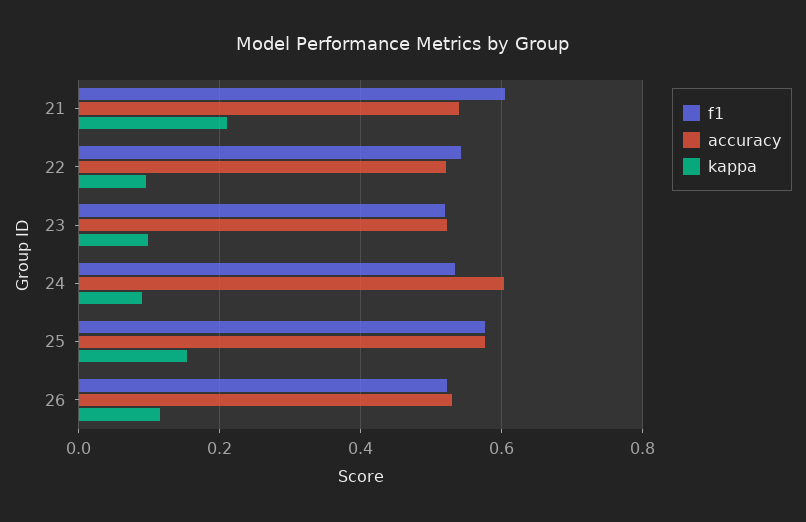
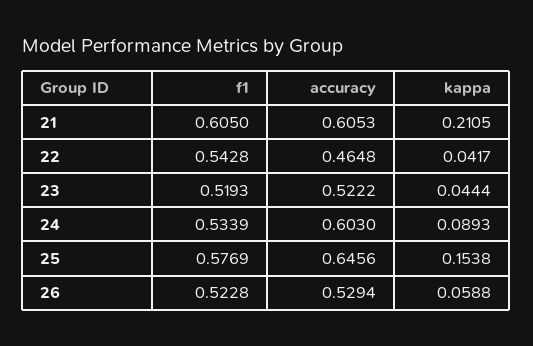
  {
    "f1": {
      "21": 0.605,
      "22": 0.5428,
      "23": 0.5193,
      "24": 0.5339,
      "25": 0.5769,
      "26": 0.5228
    },
    "accuracy": {
-     "21": 0.54,
+     "21": 0.6053,
-     "22": 0.52,
+     "22": 0.4648,
      "23": 0.5222,
      "24": 0.603,
-     "25": 0.58,
+     "25": 0.6456,
      "26": 0.5294
    },
    "kappa": {
      "21": 0.2105,
-     "22": 0.1,
+     "22": 0.0417,
-     "23": 0.1,
+     "23": 0.0444,
      "24": 0.0893,
      "25": 0.1538,
-     "26": 0.12
+     "26": 0.0588
    }
  }

